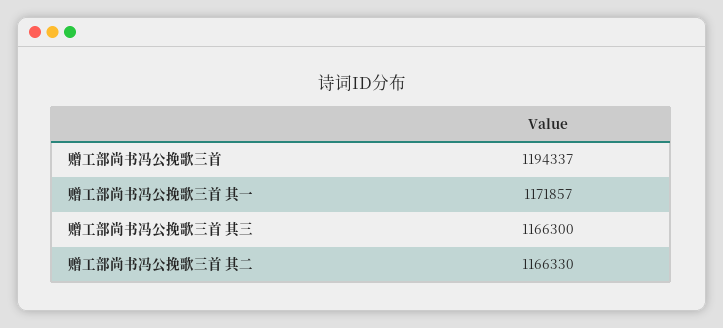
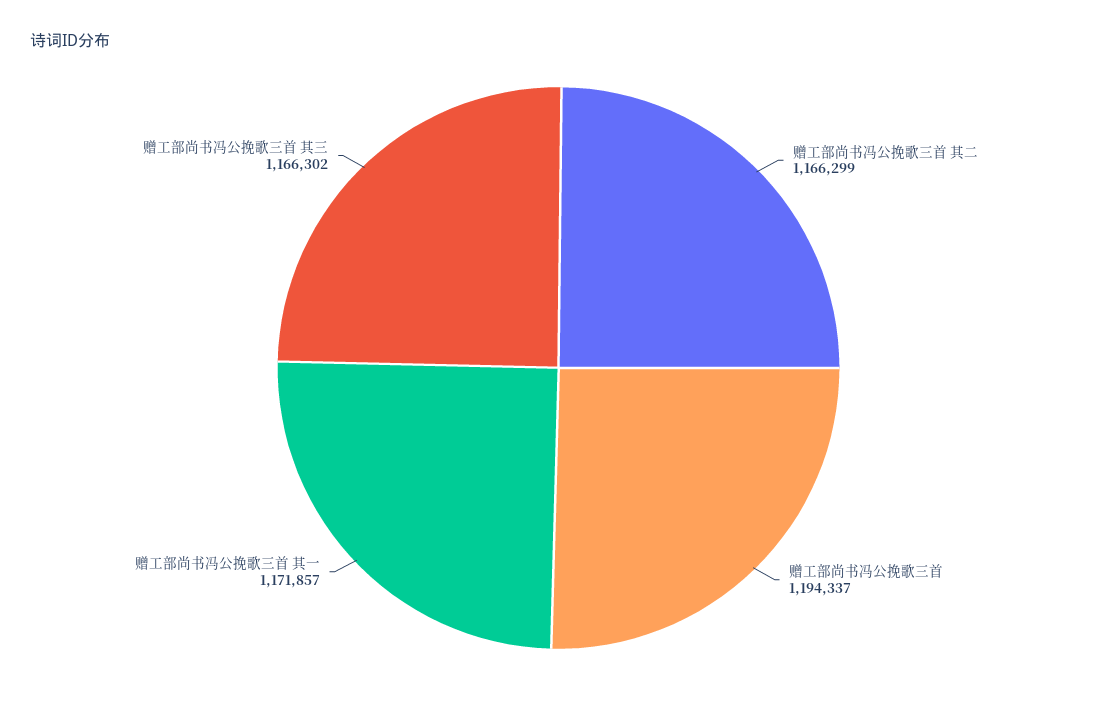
  {
    "赠工部尚书冯公挽歌三首": 1194337,
    "赠工部尚书冯公挽歌三首 其一": 1171857,
-   "赠工部尚书冯公挽歌三首 其三": 1166300,
+   "赠工部尚书冯公挽歌三首 其三": 1166302,
-   "赠工部尚书冯公挽歌三首 其二": 1166330
+   "赠工部尚书冯公挽歌三首 其二": 1166299
  }

